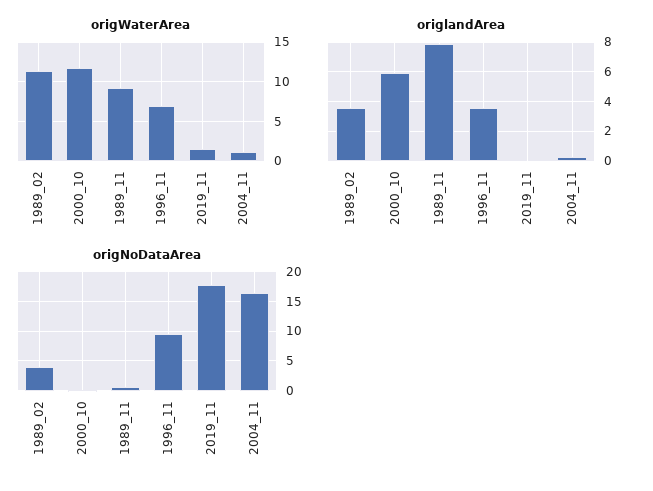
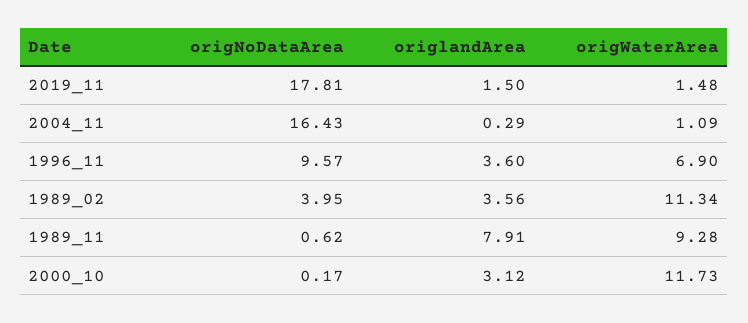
  {
    "origWaterArea": {
      "1989_02": 11.34,
      "2000_10": 11.73,
      "1989_11": 9.28,
      "1996_11": 6.9,
      "2019_11": 1.48,
      "2004_11": 1.09
    },
    "origlandArea": {
      "1989_02": 3.56,
-     "2000_10": 6,
+     "2000_10": 3.12,
      "1989_11": 7.91,
      "1996_11": 3.6,
-     "2019_11": 0,
+     "2019_11": 1.5,
      "2004_11": 0.29
    },
    "origNoDataArea": {
      "1989_02": 3.95,
      "2000_10": 0.17,
      "1989_11": 0.62,
      "1996_11": 9.57,
      "2019_11": 17.81,
      "2004_11": 16.43
    }
  }

